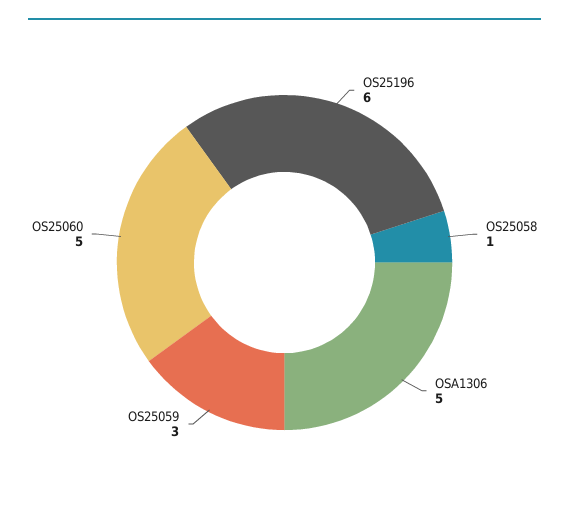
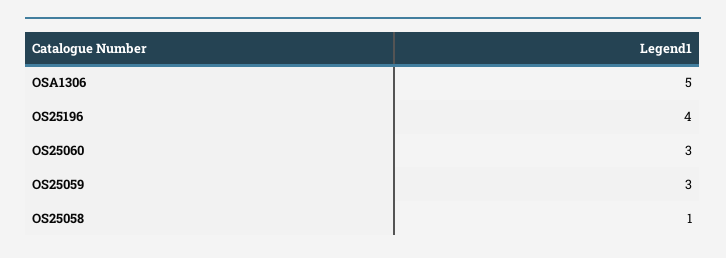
  {
-   "OS25196": 6,
+   "OS25196": 4,
    "OS25058": 1,
    "OSA1306": 5,
    "OS25059": 3,
-   "OS25060": 5
+   "OS25060": 3
  }

